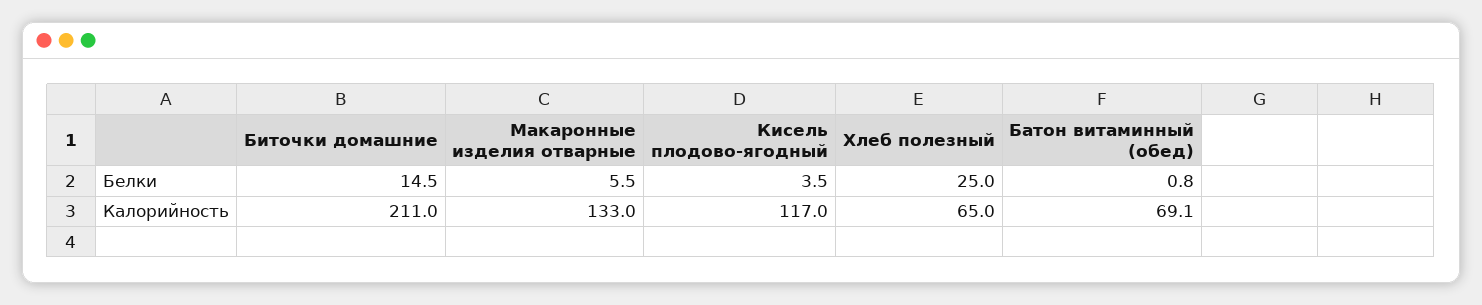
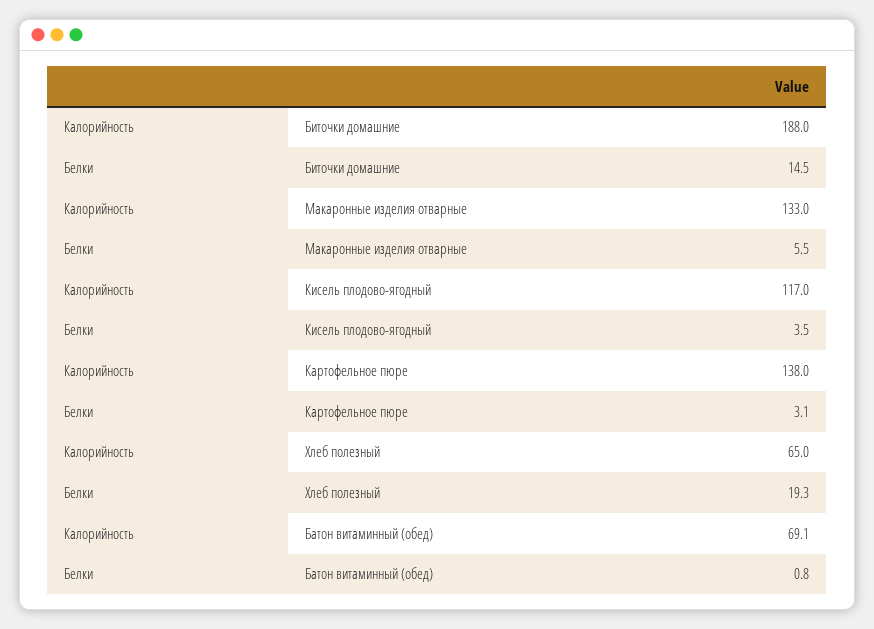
  {
    "Биточки домашние": {
      "Белки": 14.5,
-     "Калорийность": 211
+     "Калорийность": 188
    },
    "Макаронные изделия отварные": {
      "Белки": 5.5,
      "Калорийность": 133
    },
    "Кисель плодово-ягодный": {
      "Белки": 3.5,
      "Калорийность": 117
    },
    "Хлеб полезный": {
-     "Белки": 25,
+     "Белки": 19.3,
      "Калорийность": 65
    },
    "Батон витаминный (обед)": {
      "Белки": 0.8,
      "Калорийность": 69.1
-   }
+   },
+   "Картофельное пюре": {
+     "Калорийность": 138,
+     "Белки": 3.1
+   }
  }

